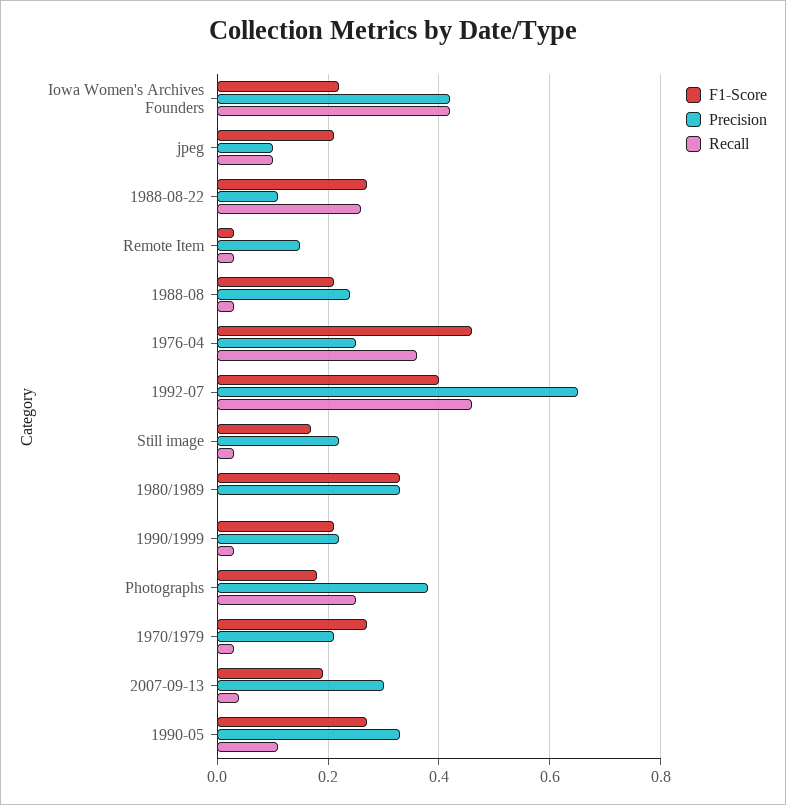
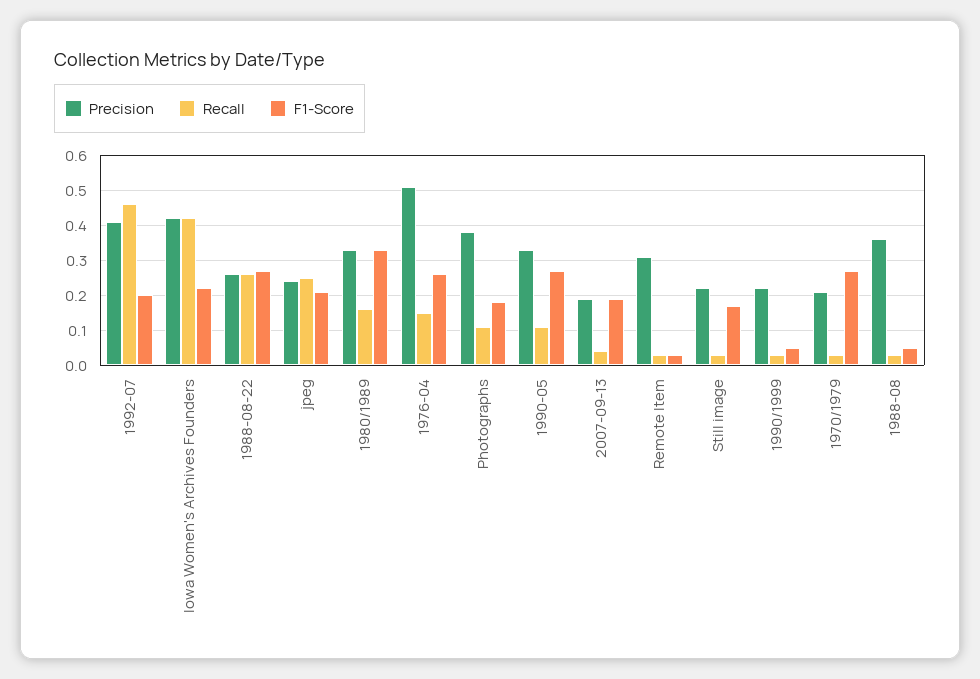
  {
    "F1-Score": {
      "Iowa Women's Archives Founders": 0.2,
      "jpeg": 0.2,
      "1988-08-22": 0.25,
      "Remote Item": 0.05,
-     "1988-08": 0.2,
+     "1988-08": 0.05,
-     "1976-04": 0.45,
+     "1976-04": 0.25,
-     "1992-07": 0.4,
+     "1992-07": 0.2,
      "Still image": 0.15,
      "1980/1989": 0.35,
-     "1990/1999": 0.2,
+     "1990/1999": 0.05,
      "Photographs": 0.2,
      "1970/1979": 0.25,
      "2007-09-13": 0.2,
      "1990-05": 0.25
    },
    "Precision": {
      "Iowa Women's Archives Founders": 0.4,
-     "jpeg": 0.1,
+     "jpeg": 0.25,
-     "1988-08-22": 0.1,
+     "1988-08-22": 0.25,
-     "Remote Item": 0.15,
+     "Remote Item": 0.3,
-     "1988-08": 0.25,
+     "1988-08": 0.35,
-     "1976-04": 0.25,
+     "1976-04": 0.5,
-     "1992-07": 0.65,
+     "1992-07": 0.4,
      "Still image": 0.2,
      "1980/1989": 0.35,
      "1990/1999": 0.2,
      "Photographs": 0.4,
      "1970/1979": 0.2,
-     "2007-09-13": 0.3,
+     "2007-09-13": 0.2,
      "1990-05": 0.35
    },
    "Recall": {
      "Iowa Women's Archives Founders": 0.4,
-     "jpeg": 0.1,
+     "jpeg": 0.25,
      "1988-08-22": 0.25,
      "Remote Item": 0.05,
      "1988-08": 0.05,
-     "1976-04": 0.35,
+     "1976-04": 0.15,
      "1992-07": 0.45,
      "Still image": 0.05,
-     "1980/1989": 0,
+     "1980/1989": 0.15,
      "1990/1999": 0.05,
-     "Photographs": 0.25,
+     "Photographs": 0.1,
      "1970/1979": 0.05,
      "2007-09-13": 0.05,
      "1990-05": 0.1
    }
  }

